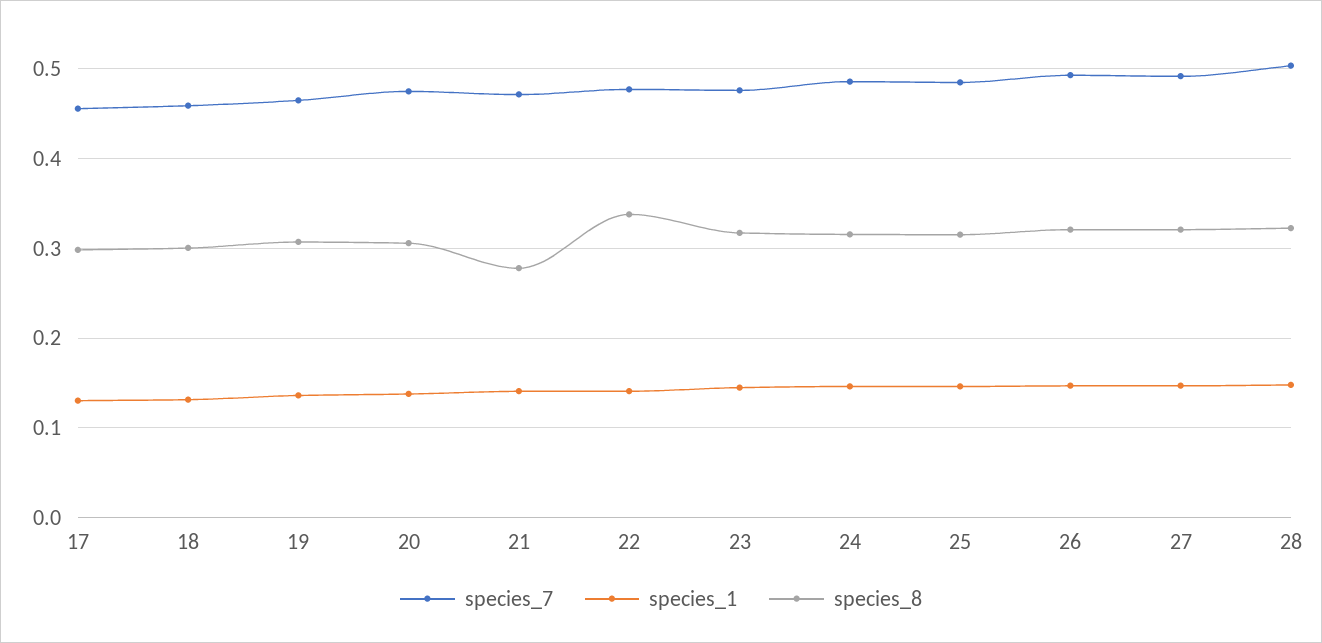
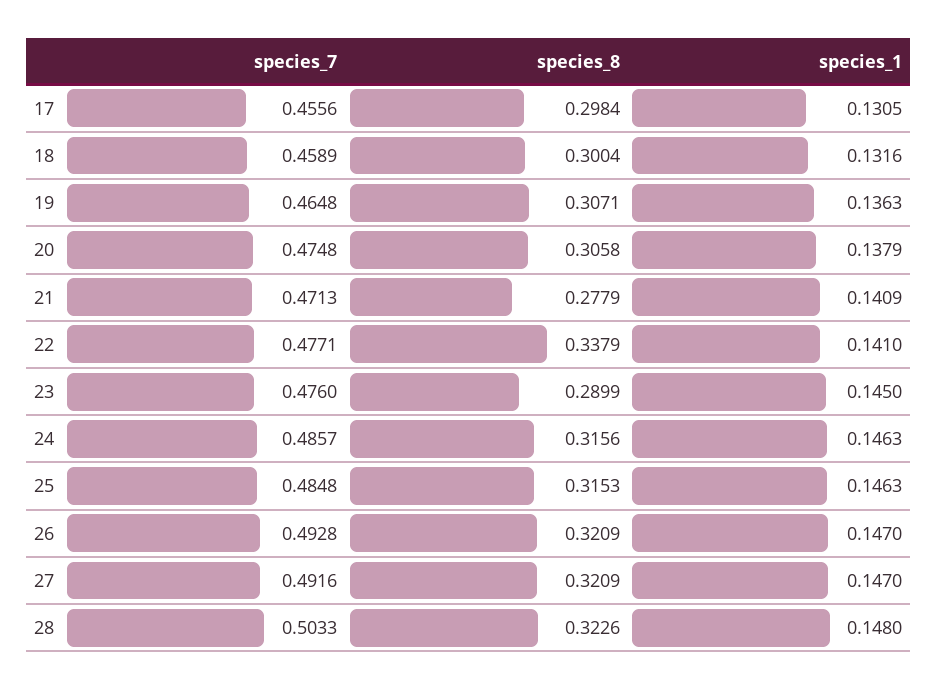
  {
    "species_7": {
      "17": 0.4556,
      "18": 0.4589,
      "19": 0.4648,
      "20": 0.4748,
      "21": 0.4713,
      "22": 0.4771,
      "23": 0.476,
      "24": 0.4857,
      "25": 0.4848,
      "26": 0.4928,
      "27": 0.4916,
      "28": 0.5033
    },
    "species_1": {
      "17": 0.1305,
      "18": 0.1316,
      "19": 0.1363,
      "20": 0.1379,
      "21": 0.1409,
      "22": 0.141,
      "23": 0.145,
      "24": 0.1463,
      "25": 0.1463,
      "26": 0.147,
      "27": 0.147,
      "28": 0.148
    },
    "species_8": {
      "17": 0.2984,
      "18": 0.3004,
      "19": 0.3071,
      "20": 0.3058,
      "21": 0.2779,
      "22": 0.3379,
-     "23": 0.32,
+     "23": 0.2899,
      "24": 0.3156,
      "25": 0.3153,
      "26": 0.3209,
      "27": 0.3209,
      "28": 0.3226
    }
  }

